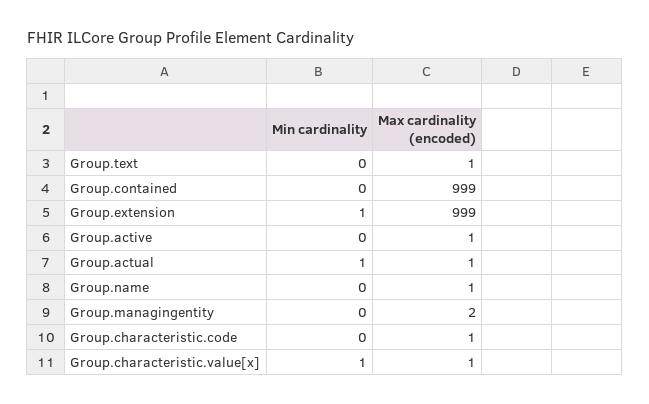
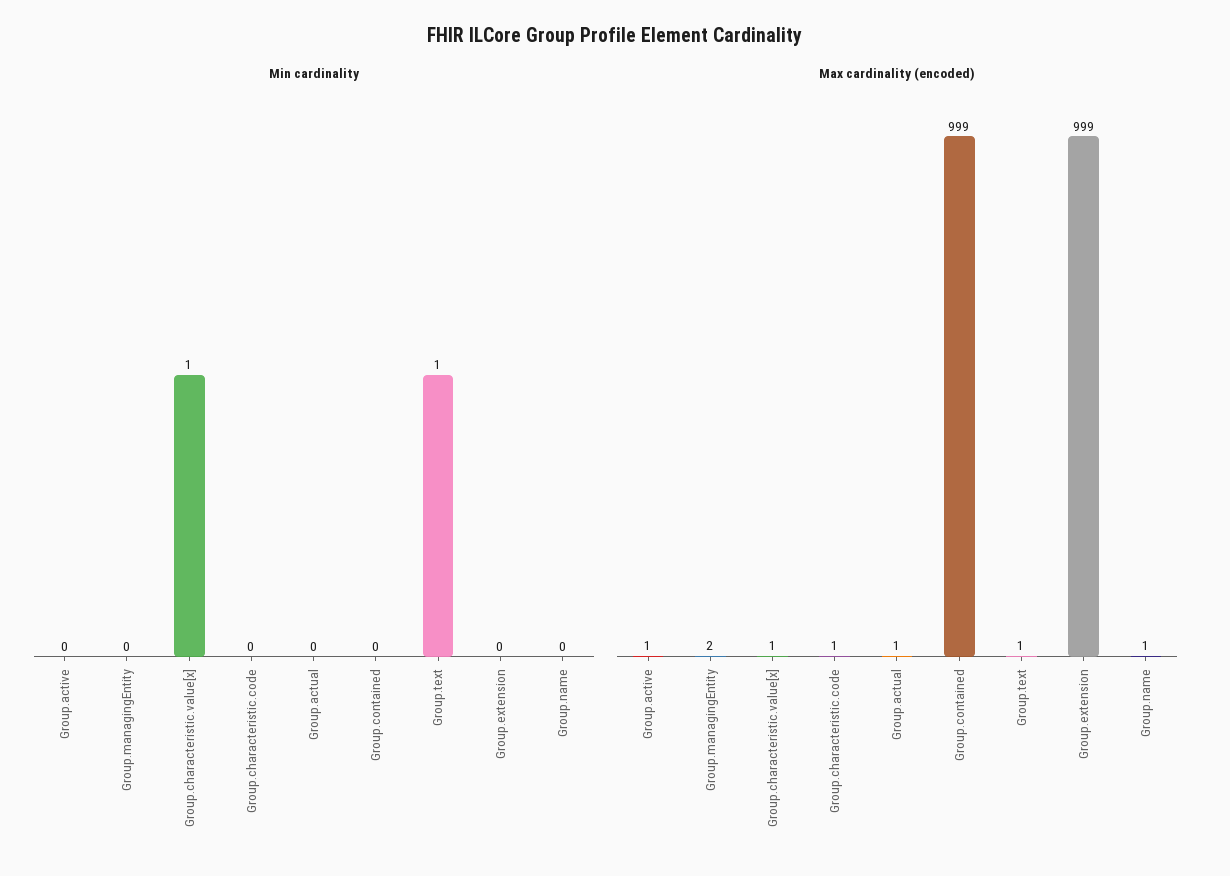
  {
    "Min cardinality": {
-     "Group.text": 0,
+     "Group.text": 1,
      "Group.contained": 0,
-     "Group.extension": 1,
+     "Group.extension": 0,
      "Group.active": 0,
-     "Group.actual": 1,
+     "Group.actual": 0,
      "Group.name": 0,
      "Group.managingentity": 0,
      "Group.characteristic.code": 0,
      "Group.characteristic.value[x]": 1
    },
    "Max cardinality (encoded)": {
      "Group.text": 1,
      "Group.contained": 999,
      "Group.extension": 999,
      "Group.active": 1,
      "Group.actual": 1,
      "Group.name": 1,
      "Group.managingentity": 2,
      "Group.characteristic.code": 1,
      "Group.characteristic.value[x]": 1
    }
  }

